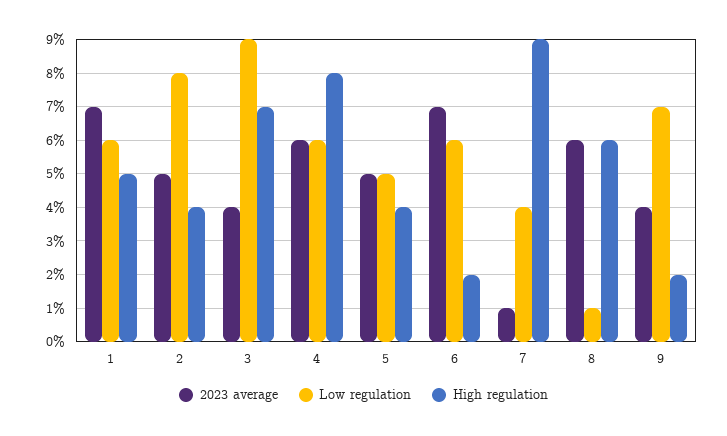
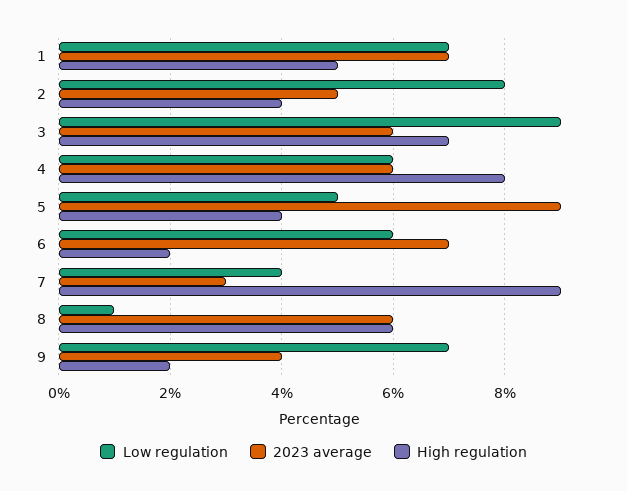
  {
    "2023 average": {
      "1": 7,
      "2": 5,
-     "3": 4,
+     "3": 6,
      "4": 6,
-     "5": 5,
+     "5": 9,
      "6": 7,
-     "7": 1,
+     "7": 3,
      "8": 6,
      "9": 4
    },
    "Low regulation": {
-     "1": 6,
+     "1": 7,
      "2": 8,
      "3": 9,
      "4": 6,
      "5": 5,
      "6": 6,
      "7": 4,
      "8": 1,
      "9": 7
    },
    "High regulation": {
      "1": 5,
      "2": 4,
      "3": 7,
      "4": 8,
      "5": 4,
      "6": 2,
      "7": 9,
      "8": 6,
      "9": 2
    }
  }

